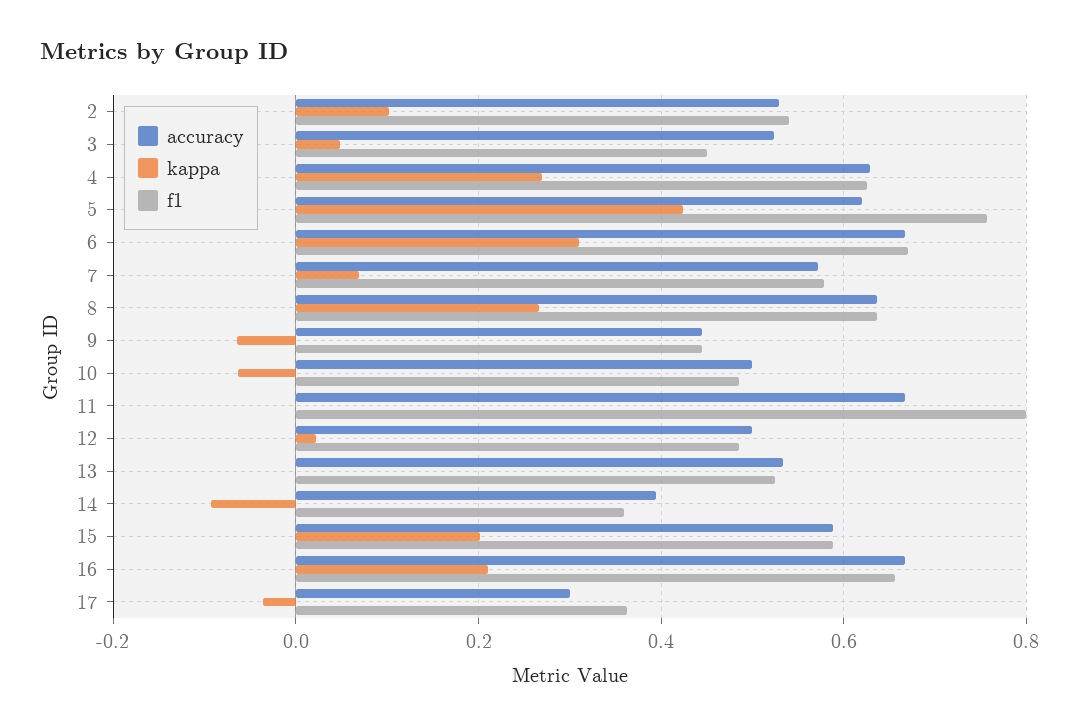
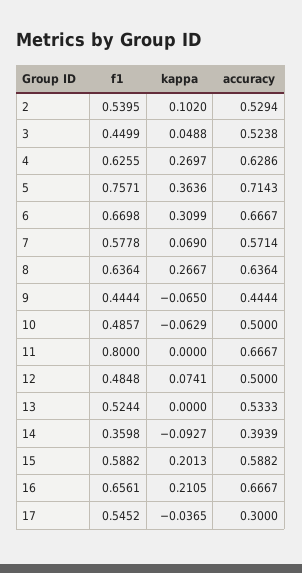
  {
    "accuracy": {
      "2": 0.5294,
      "3": 0.5238,
      "4": 0.6286,
-     "5": 0.62,
+     "5": 0.7143,
      "6": 0.6667,
      "7": 0.5714,
      "8": 0.6364,
      "9": 0.4444,
      "10": 0.5,
      "11": 0.6667,
      "12": 0.5,
      "13": 0.5333,
      "14": 0.3939,
      "15": 0.5882,
      "16": 0.6667,
      "17": 0.3
    },
    "kappa": {
      "2": 0.102,
      "3": 0.0488,
      "4": 0.2697,
-     "5": 0.42,
+     "5": 0.3636,
      "6": 0.3099,
      "7": 0.069,
      "8": 0.2667,
      "9": -0.065,
      "10": -0.0629,
      "11": 0,
-     "12": 0.02,
+     "12": 0.0741,
      "13": 0,
      "14": -0.0927,
      "15": 0.2013,
      "16": 0.2105,
      "17": -0.0365
    },
    "f1": {
      "2": 0.5395,
      "3": 0.4499,
      "4": 0.6255,
      "5": 0.7571,
      "6": 0.6698,
      "7": 0.5778,
      "8": 0.6364,
      "9": 0.4444,
      "10": 0.4857,
      "11": 0.8,
      "12": 0.4848,
      "13": 0.5244,
      "14": 0.3598,
      "15": 0.5882,
      "16": 0.6561,
-     "17": 0.36
+     "17": 0.5452
    }
  }

